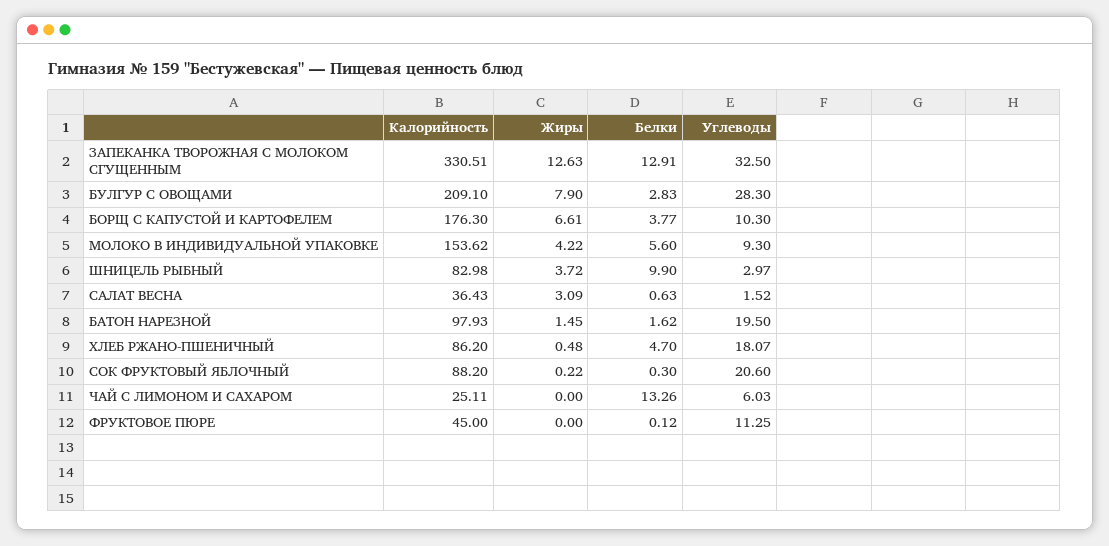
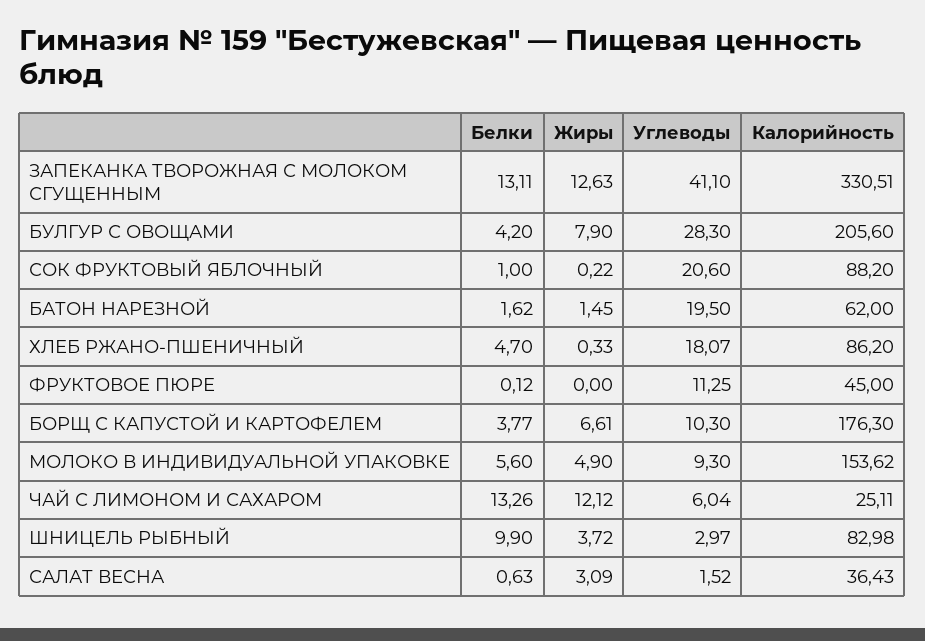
  {
    "Калорийность": {
      "ЗАПЕКАНКА ТВОРОЖНАЯ С МОЛОКОМ СГУЩЕННЫМ": 330.51,
-     "БУЛГУР С ОВОЩАМИ": 209.1,
+     "БУЛГУР С ОВОЩАМИ": 205.6,
      "БОРЩ С КАПУСТОЙ И КАРТОФЕЛЕМ": 176.3,
      "МОЛОКО В ИНДИВИДУАЛЬНОЙ УПАКОВКЕ": 153.62,
      "ШНИЦЕЛЬ РЫБНЫЙ": 82.98,
      "САЛАТ ВЕСНА": 36.43,
-     "БАТОН НАРЕЗНОЙ": 97.93,
+     "БАТОН НАРЕЗНОЙ": 62,
      "ХЛЕБ РЖАНО-ПШЕНИЧНЫЙ": 86.2,
      "СОК ФРУКТОВЫЙ ЯБЛОЧНЫЙ": 88.2,
      "ЧАЙ С ЛИМОНОМ И САХАРОМ": 25.11,
      "ФРУКТОВОЕ ПЮРЕ": 45
    },
    "Жиры": {
      "ЗАПЕКАНКА ТВОРОЖНАЯ С МОЛОКОМ СГУЩЕННЫМ": 12.63,
      "БУЛГУР С ОВОЩАМИ": 7.9,
      "БОРЩ С КАПУСТОЙ И КАРТОФЕЛЕМ": 6.61,
-     "МОЛОКО В ИНДИВИДУАЛЬНОЙ УПАКОВКЕ": 4.22,
+     "МОЛОКО В ИНДИВИДУАЛЬНОЙ УПАКОВКЕ": 4.9,
      "ШНИЦЕЛЬ РЫБНЫЙ": 3.72,
      "САЛАТ ВЕСНА": 3.09,
      "БАТОН НАРЕЗНОЙ": 1.45,
-     "ХЛЕБ РЖАНО-ПШЕНИЧНЫЙ": 0.48,
+     "ХЛЕБ РЖАНО-ПШЕНИЧНЫЙ": 0.33,
      "СОК ФРУКТОВЫЙ ЯБЛОЧНЫЙ": 0.22,
-     "ЧАЙ С ЛИМОНОМ И САХАРОМ": 0,
+     "ЧАЙ С ЛИМОНОМ И САХАРОМ": 12.12,
      "ФРУКТОВОЕ ПЮРЕ": 0
    },
    "Белки": {
-     "ЗАПЕКАНКА ТВОРОЖНАЯ С МОЛОКОМ СГУЩЕННЫМ": 12.91,
+     "ЗАПЕКАНКА ТВОРОЖНАЯ С МОЛОКОМ СГУЩЕННЫМ": 13.11,
-     "БУЛГУР С ОВОЩАМИ": 2.83,
+     "БУЛГУР С ОВОЩАМИ": 4.2,
      "БОРЩ С КАПУСТОЙ И КАРТОФЕЛЕМ": 3.77,
      "МОЛОКО В ИНДИВИДУАЛЬНОЙ УПАКОВКЕ": 5.6,
      "ШНИЦЕЛЬ РЫБНЫЙ": 9.9,
      "САЛАТ ВЕСНА": 0.63,
      "БАТОН НАРЕЗНОЙ": 1.62,
      "ХЛЕБ РЖАНО-ПШЕНИЧНЫЙ": 4.7,
-     "СОК ФРУКТОВЫЙ ЯБЛОЧНЫЙ": 0.3,
+     "СОК ФРУКТОВЫЙ ЯБЛОЧНЫЙ": 1,
      "ЧАЙ С ЛИМОНОМ И САХАРОМ": 13.26,
      "ФРУКТОВОЕ ПЮРЕ": 0.12
    },
    "Углеводы": {
-     "ЗАПЕКАНКА ТВОРОЖНАЯ С МОЛОКОМ СГУЩЕННЫМ": 32.5,
+     "ЗАПЕКАНКА ТВОРОЖНАЯ С МОЛОКОМ СГУЩЕННЫМ": 41.1,
      "БУЛГУР С ОВОЩАМИ": 28.3,
      "БОРЩ С КАПУСТОЙ И КАРТОФЕЛЕМ": 10.3,
      "МОЛОКО В ИНДИВИДУАЛЬНОЙ УПАКОВКЕ": 9.3,
      "ШНИЦЕЛЬ РЫБНЫЙ": 2.97,
      "САЛАТ ВЕСНА": 1.52,
      "БАТОН НАРЕЗНОЙ": 19.5,
      "ХЛЕБ РЖАНО-ПШЕНИЧНЫЙ": 18.07,
      "СОК ФРУКТОВЫЙ ЯБЛОЧНЫЙ": 20.6,
-     "ЧАЙ С ЛИМОНОМ И САХАРОМ": 6.03,
+     "ЧАЙ С ЛИМОНОМ И САХАРОМ": 6.04,
      "ФРУКТОВОЕ ПЮРЕ": 11.25
    }
  }

